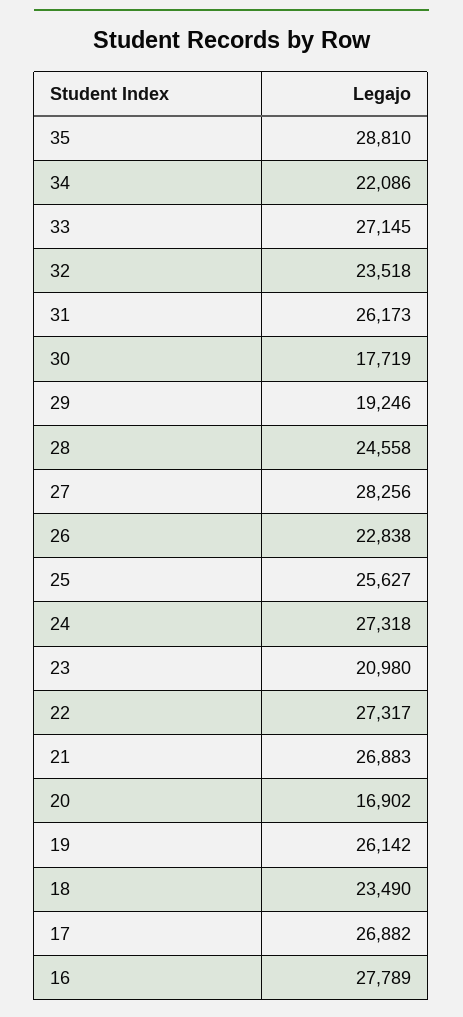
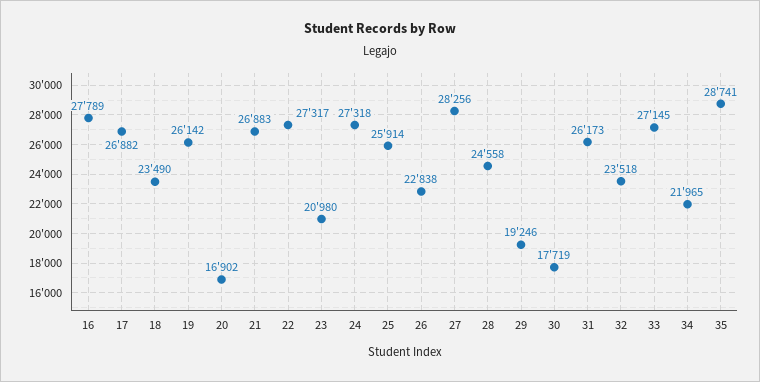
  {
-   "35": 28810,
+   "35": 28741,
-   "34": 22086,
+   "34": 21965,
    "33": 27145,
    "32": 23518,
    "31": 26173,
    "30": 17719,
    "29": 19246,
    "28": 24558,
    "27": 28256,
    "26": 22838,
-   "25": 25627,
+   "25": 25914,
    "24": 27318,
    "23": 20980,
    "22": 27317,
    "21": 26883,
    "20": 16902,
    "19": 26142,
    "18": 23490,
    "17": 26882,
    "16": 27789
  }

